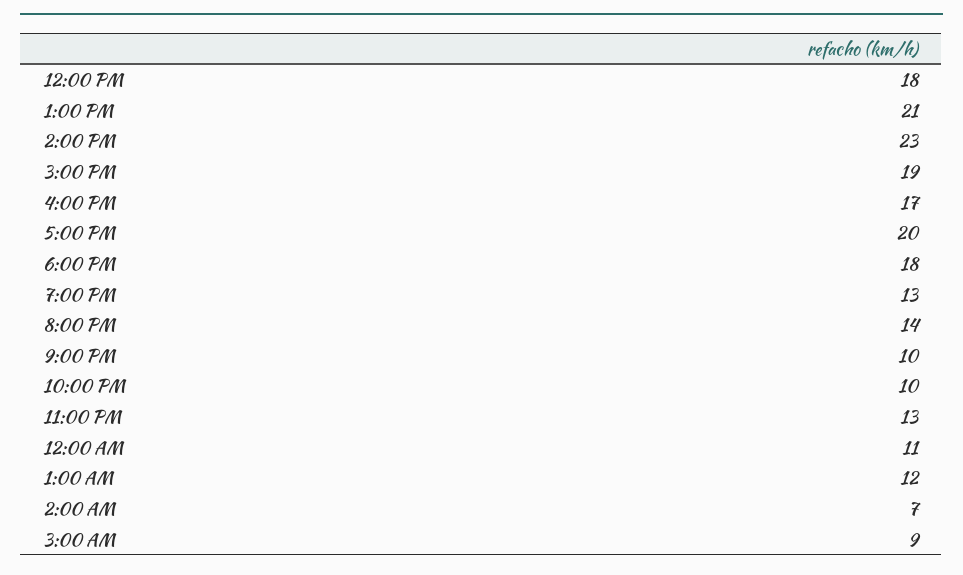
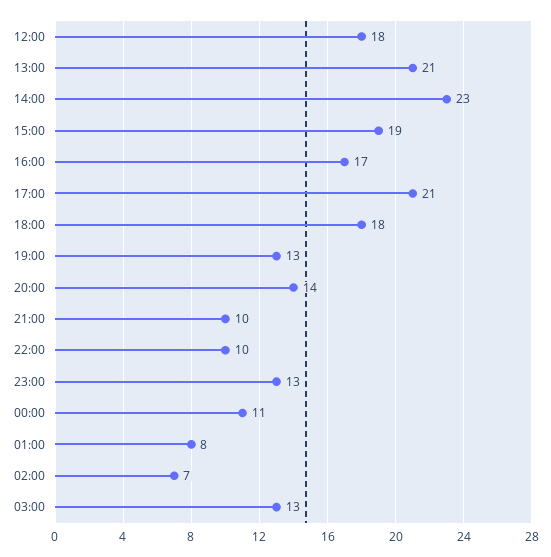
  {
    "12:00 PM": 18,
    "1:00 PM": 21,
    "2:00 PM": 23,
    "3:00 PM": 19,
    "4:00 PM": 17,
-   "5:00 PM": 20,
+   "5:00 PM": 21,
    "6:00 PM": 18,
    "7:00 PM": 13,
    "8:00 PM": 14,
    "9:00 PM": 10,
    "10:00 PM": 10,
    "11:00 PM": 13,
    "12:00 AM": 11,
-   "1:00 AM": 12,
+   "1:00 AM": 8,
    "2:00 AM": 7,
-   "3:00 AM": 9
+   "3:00 AM": 13
  }

